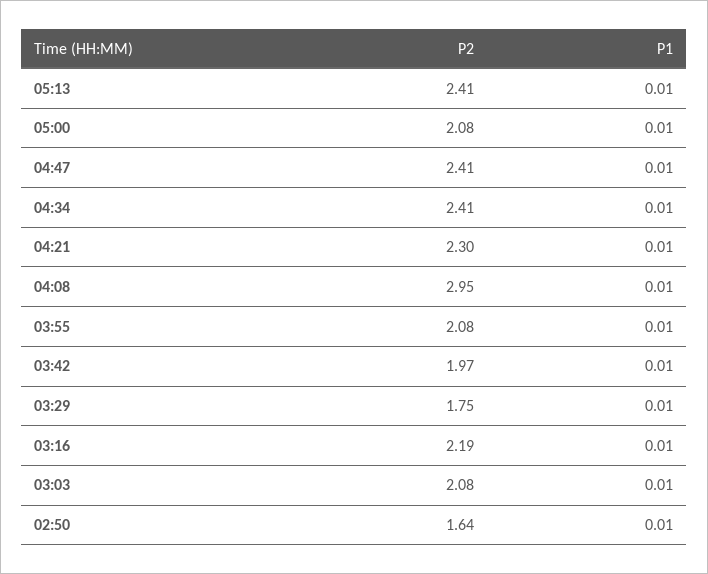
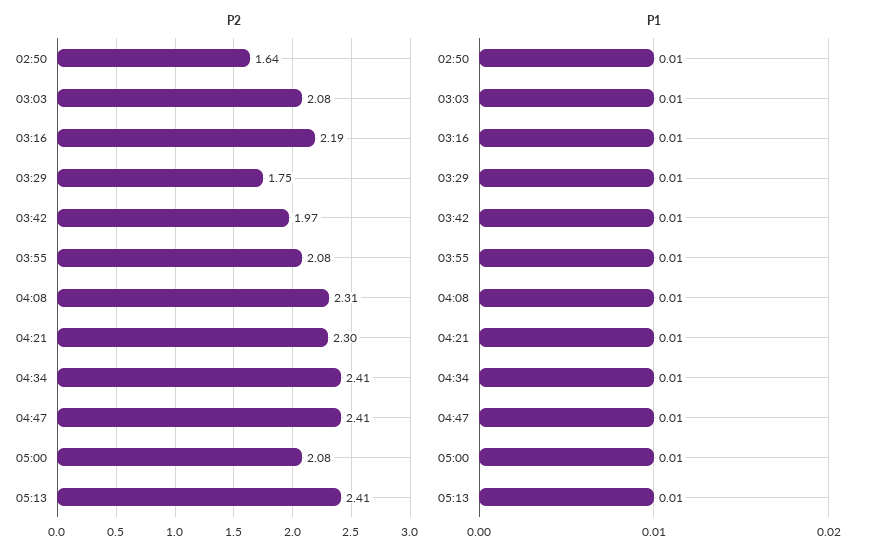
  {
    "P2": {
      "05:13": 2.41,
      "05:00": 2.08,
      "04:47": 2.41,
      "04:34": 2.41,
      "04:21": 2.3,
-     "04:08": 2.95,
+     "04:08": 2.31,
      "03:55": 2.08,
      "03:42": 1.97,
      "03:29": 1.75,
      "03:16": 2.19,
      "03:03": 2.08,
      "02:50": 1.64
    },
    "P1": {
      "05:13": 0.01,
      "05:00": 0.01,
      "04:47": 0.01,
      "04:34": 0.01,
      "04:21": 0.01,
      "04:08": 0.01,
      "03:55": 0.01,
      "03:42": 0.01,
      "03:29": 0.01,
      "03:16": 0.01,
      "03:03": 0.01,
      "02:50": 0.01
    }
  }

